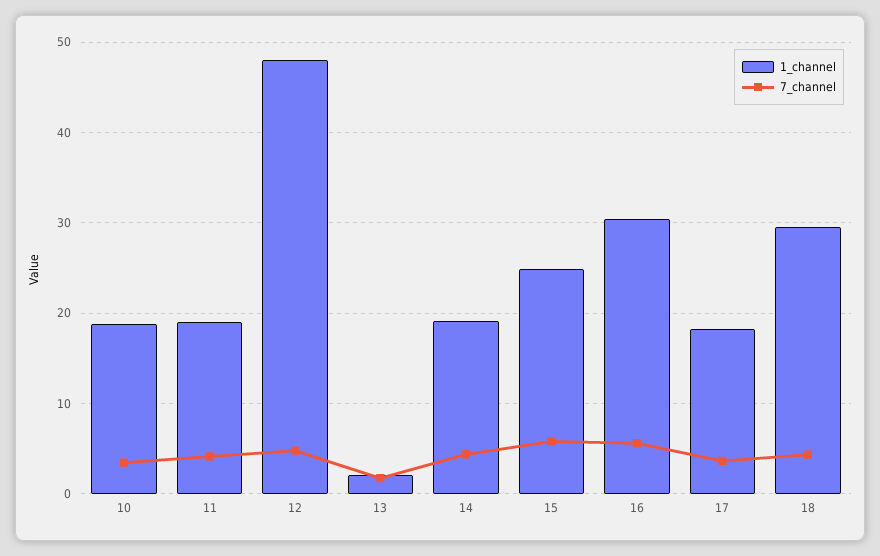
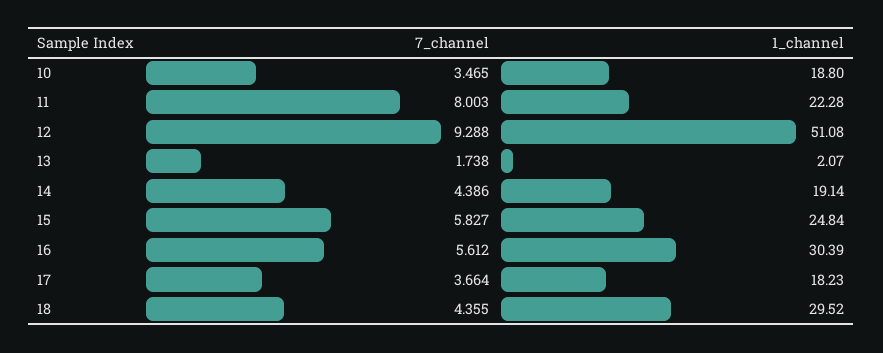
  {
    "1_channel": {
      "10": 18.8,
-     "11": 19,
+     "11": 22.28,
-     "12": 48,
+     "12": 51.08,
      "13": 2.07,
      "14": 19.14,
      "15": 24.84,
      "16": 30.39,
      "17": 18.23,
      "18": 29.52
    },
    "7_channel": {
      "10": 3.465,
-     "11": 4,
+     "11": 8.003,
-     "12": 5,
+     "12": 9.288,
      "13": 1.738,
      "14": 4.386,
      "15": 5.827,
      "16": 5.612,
      "17": 3.664,
      "18": 4.355
    }
  }

